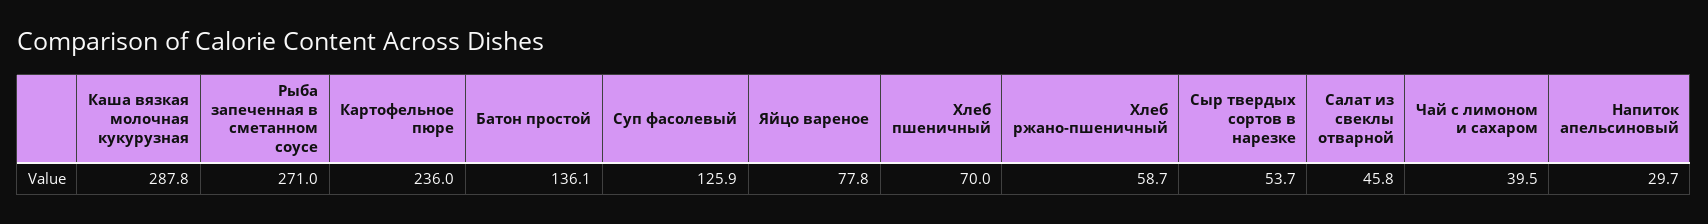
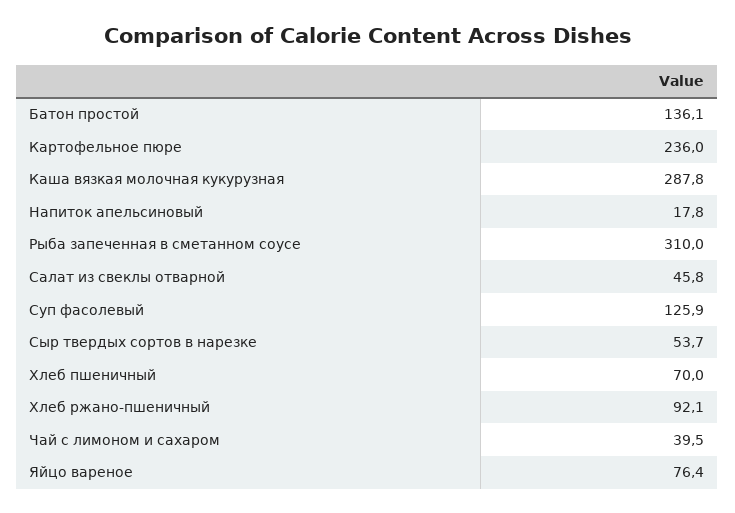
  {
    "Каша вязкая молочная кукурузная": 287.8,
-   "Рыба запеченная в сметанном соусе": 271,
+   "Рыба запеченная в сметанном соусе": 310,
    "Картофельное пюре": 236,
    "Батон простой": 136.1,
    "Суп фасолевый": 125.9,
-   "Яйцо вареное": 77.8,
+   "Яйцо вареное": 76.4,
    "Хлеб пшеничный": 70,
-   "Хлеб ржано-пшеничный": 58.7,
+   "Хлеб ржано-пшеничный": 92.1,
    "Сыр твердых сортов в нарезке": 53.7,
    "Салат из свеклы отварной": 45.8,
    "Чай с лимоном и сахаром": 39.5,
-   "Напиток апельсиновый": 29.7
+   "Напиток апельсиновый": 17.8
  }

